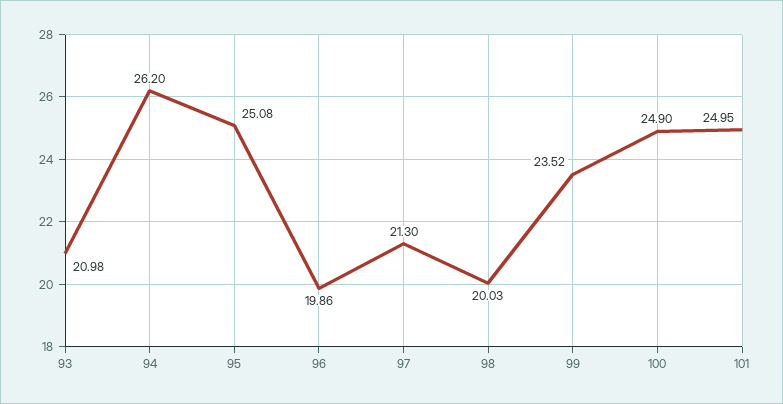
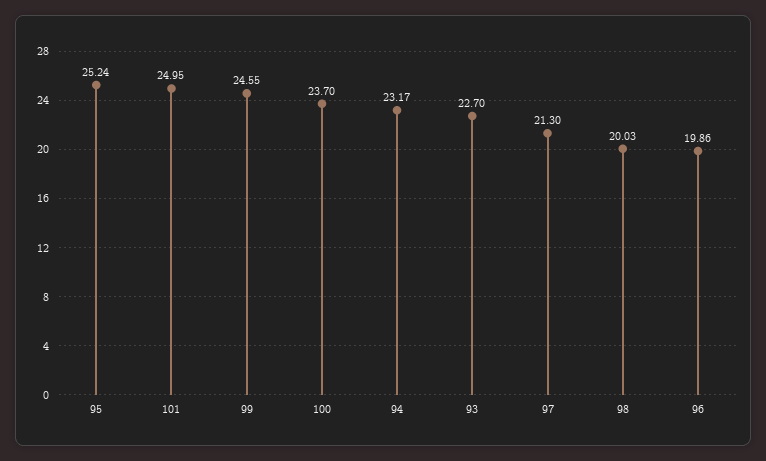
  {
-   "93": 20.98,
+   "93": 22.7,
-   "94": 26.2,
+   "94": 23.17,
-   "95": 25.08,
+   "95": 25.24,
    "96": 19.86,
    "97": 21.3,
    "98": 20.03,
-   "99": 23.52,
+   "99": 24.55,
-   "100": 24.9,
+   "100": 23.7,
    "101": 24.95
  }

